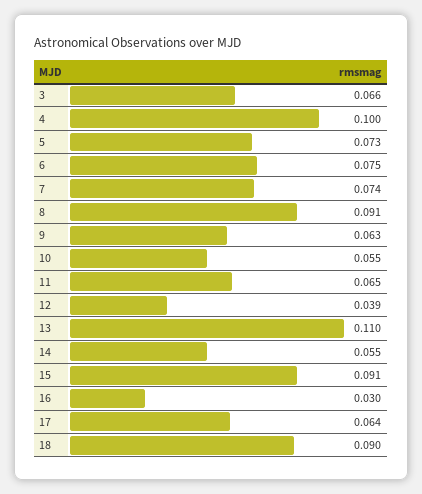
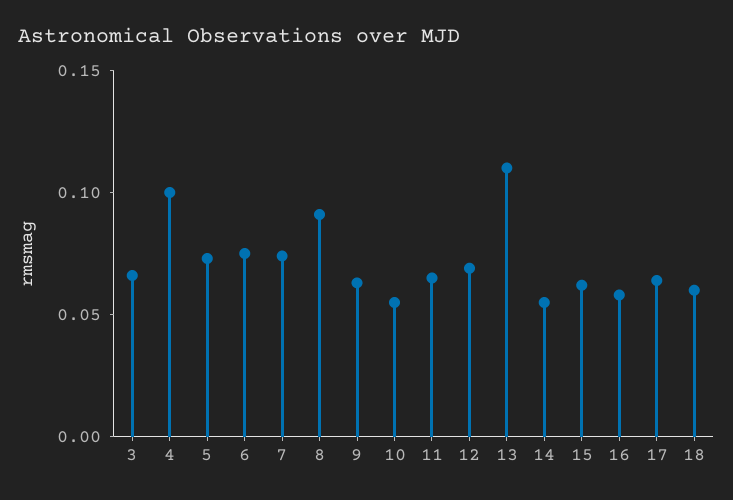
  {
    "3": 0.066,
    "4": 0.1,
    "5": 0.073,
    "6": 0.075,
    "7": 0.074,
    "8": 0.091,
    "9": 0.063,
    "10": 0.055,
    "11": 0.065,
-   "12": 0.039,
+   "12": 0.07,
    "13": 0.11,
    "14": 0.055,
-   "15": 0.091,
+   "15": 0.06,
-   "16": 0.03,
+   "16": 0.06,
    "17": 0.064,
-   "18": 0.09
+   "18": 0.06
  }

